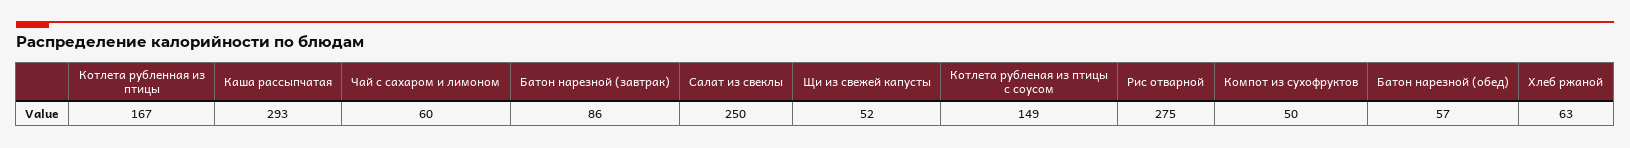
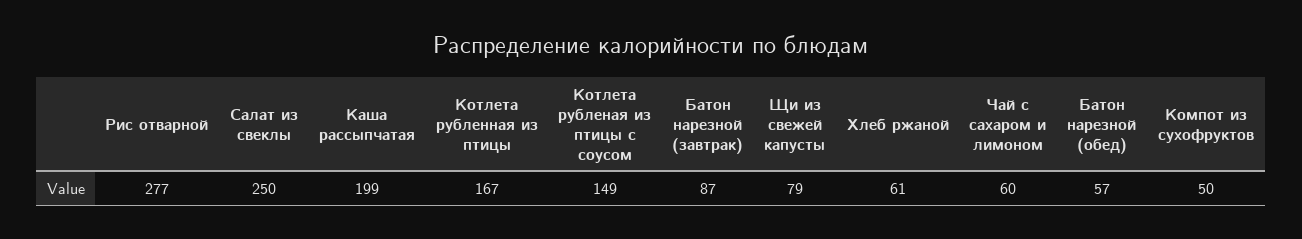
  {
    "Котлета рубленная из птицы": 167,
-   "Каша рассыпчатая": 293,
+   "Каша рассыпчатая": 199,
    "Чай с сахаром и лимоном": 60,
-   "Батон нарезной (завтрак)": 86,
+   "Батон нарезной (завтрак)": 87,
    "Салат из свеклы": 250,
-   "Щи из свежей капусты": 52,
+   "Щи из свежей капусты": 79,
    "Котлета рубленая из птицы с соусом": 149,
-   "Рис отварной": 275,
+   "Рис отварной": 277,
    "Компот из сухофруктов": 50,
    "Батон нарезной (обед)": 57,
-   "Хлеб ржаной": 63
+   "Хлеб ржаной": 61
  }

